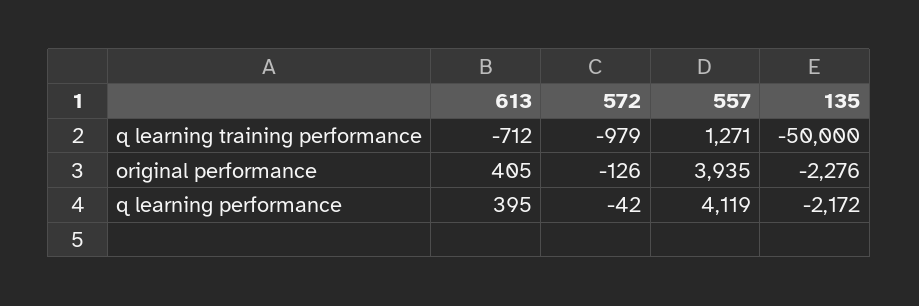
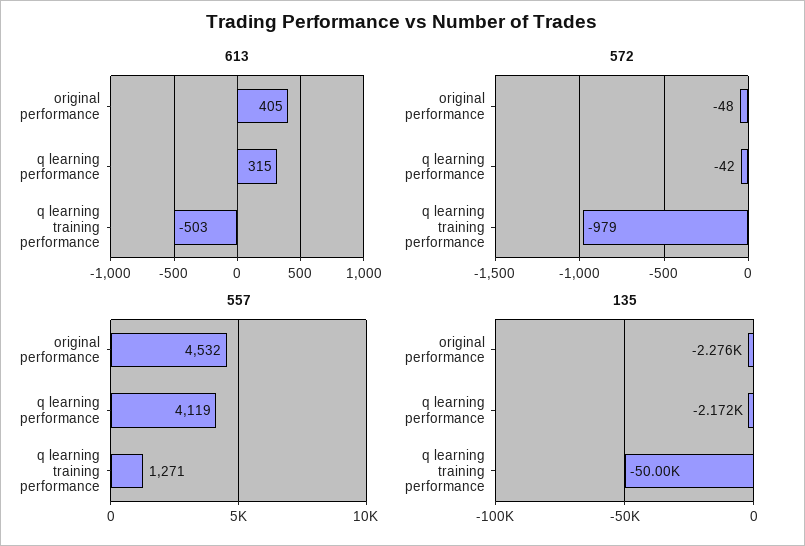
  {
    "613": {
-     "q learning training performance": -712,
+     "q learning training performance": -503,
      "original performance": 405,
-     "q learning performance": 395
+     "q learning performance": 315
    },
    "572": {
      "q learning training performance": -979,
-     "original performance": -126,
+     "original performance": -48,
      "q learning performance": -42
    },
    "557": {
      "q learning training performance": 1271,
-     "original performance": 3935,
+     "original performance": 4532,
      "q learning performance": 4119
    },
    "135": {
      "q learning training performance": -50000,
      "original performance": -2276,
      "q learning performance": -2172
    }
  }

